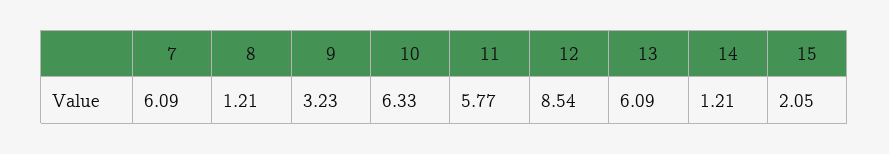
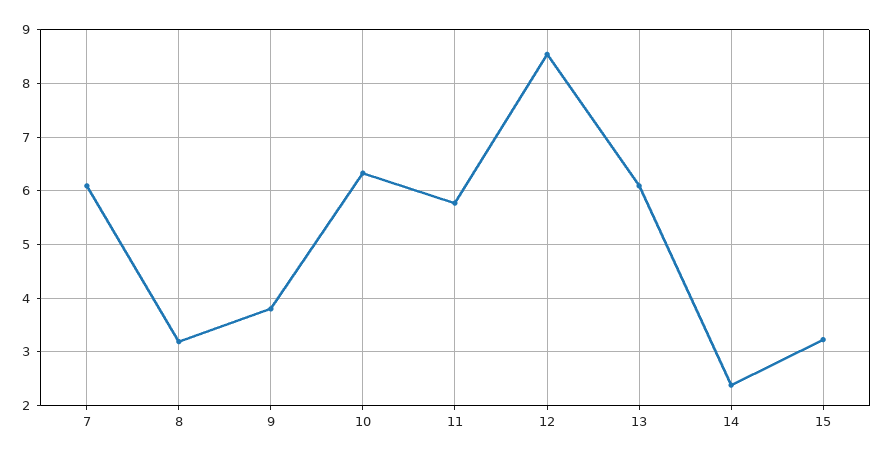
  {
    "7": 6.09,
-   "8": 1.21,
+   "8": 3.2,
-   "9": 3.23,
+   "9": 3.8,
    "10": 6.33,
    "11": 5.77,
    "12": 8.54,
    "13": 6.09,
-   "14": 1.21,
+   "14": 2.4,
-   "15": 2.05
+   "15": 3.2
  }

